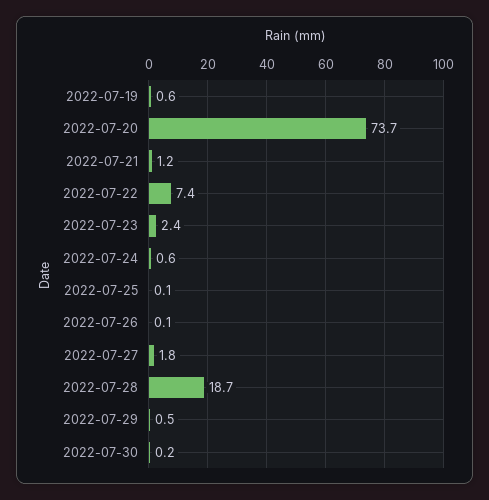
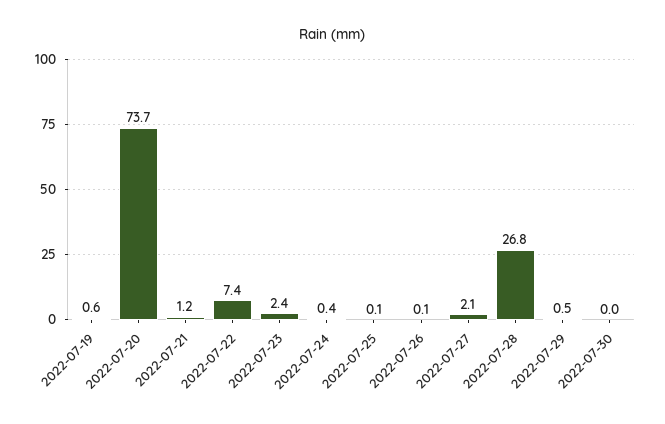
  {
    "2022-07-19": 0.6,
    "2022-07-20": 73.7,
    "2022-07-21": 1.2,
    "2022-07-22": 7.4,
    "2022-07-23": 2.4,
-   "2022-07-24": 0.6,
+   "2022-07-24": 0.4,
    "2022-07-25": 0.1,
    "2022-07-26": 0.1,
-   "2022-07-27": 1.8,
+   "2022-07-27": 2.1,
-   "2022-07-28": 18.7,
+   "2022-07-28": 26.8,
    "2022-07-29": 0.5,
-   "2022-07-30": 0.2
+   "2022-07-30": 0
  }

